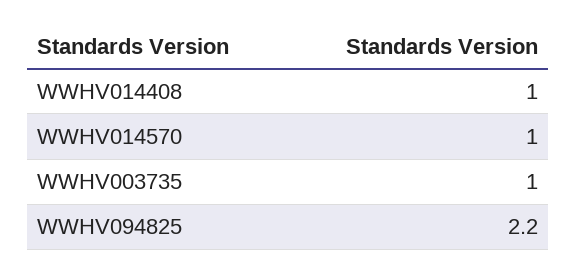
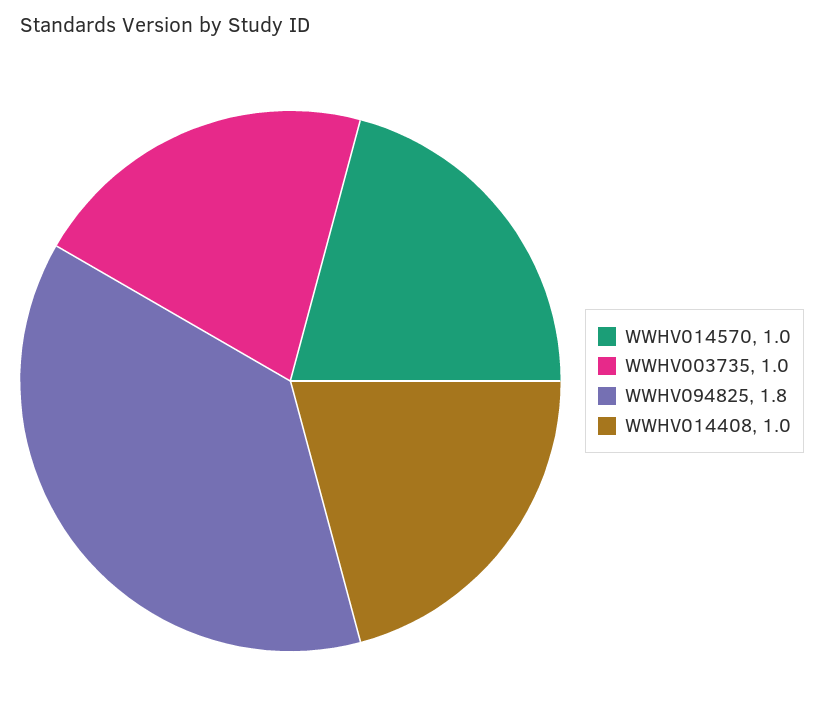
  {
    "WWHV014408": 1,
    "WWHV014570": 1,
    "WWHV003735": 1,
-   "WWHV094825": 2.2
+   "WWHV094825": 1.8
  }

